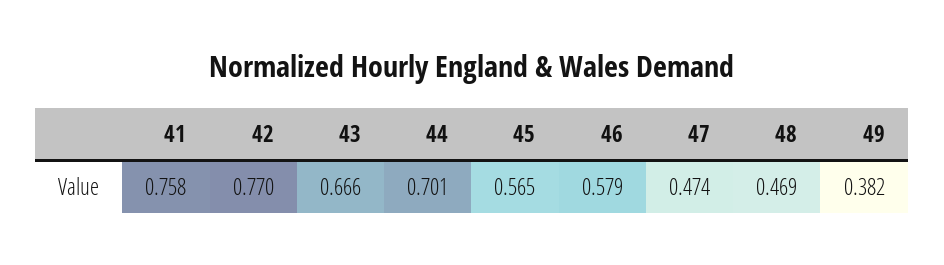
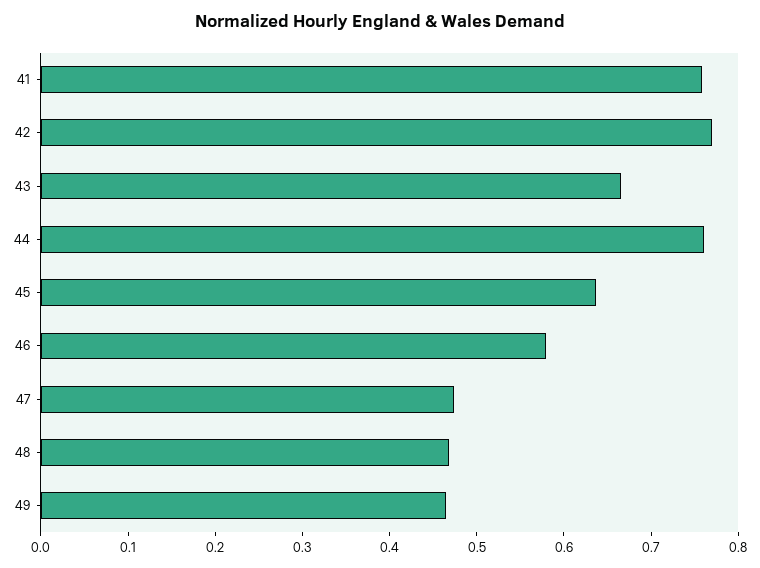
  {
    "41": 0.758,
    "42": 0.77,
    "43": 0.666,
-   "44": 0.701,
+   "44": 0.76,
-   "45": 0.565,
+   "45": 0.64,
    "46": 0.579,
    "47": 0.474,
    "48": 0.469,
-   "49": 0.382
+   "49": 0.46
  }

